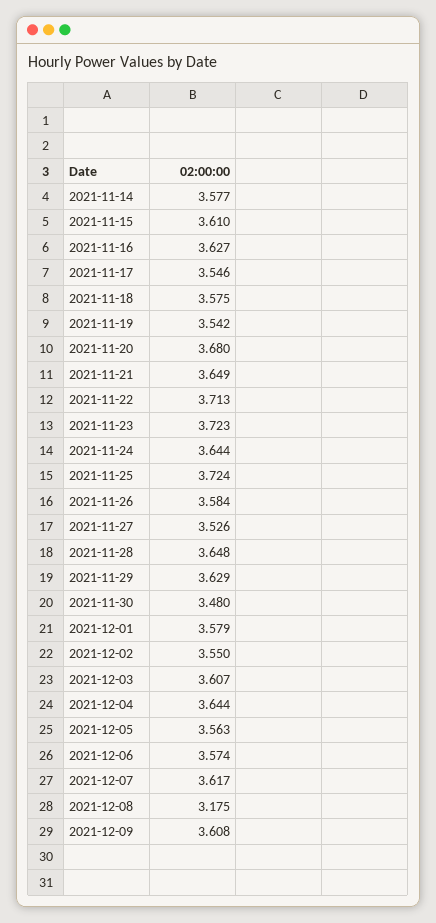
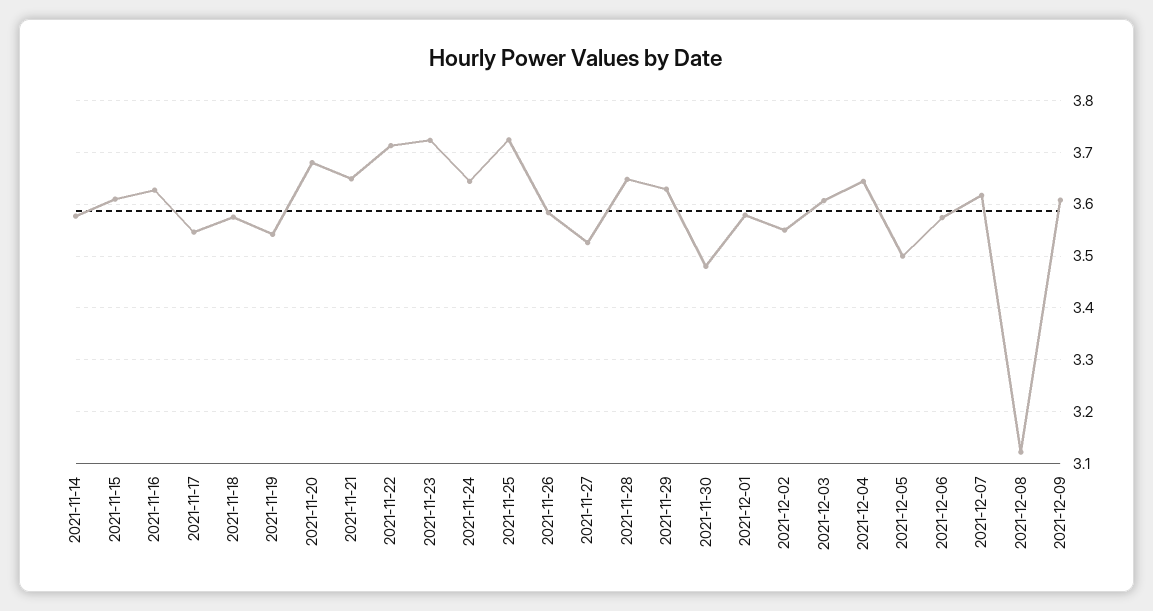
  {
    "2021-11-14": 3.577,
    "2021-11-15": 3.61,
    "2021-11-16": 3.627,
    "2021-11-17": 3.546,
    "2021-11-18": 3.575,
    "2021-11-19": 3.542,
    "2021-11-20": 3.68,
    "2021-11-21": 3.649,
    "2021-11-22": 3.713,
    "2021-11-23": 3.723,
    "2021-11-24": 3.644,
    "2021-11-25": 3.724,
    "2021-11-26": 3.584,
    "2021-11-27": 3.526,
    "2021-11-28": 3.648,
    "2021-11-29": 3.629,
    "2021-11-30": 3.48,
    "2021-12-01": 3.579,
    "2021-12-02": 3.55,
    "2021-12-03": 3.607,
    "2021-12-04": 3.644,
-   "2021-12-05": 3.563,
+   "2021-12-05": 3.5,
    "2021-12-06": 3.574,
    "2021-12-07": 3.617,
-   "2021-12-08": 3.175,
+   "2021-12-08": 3.12,
    "2021-12-09": 3.608
  }

